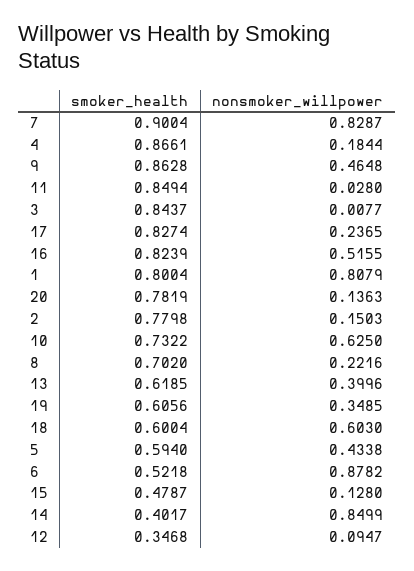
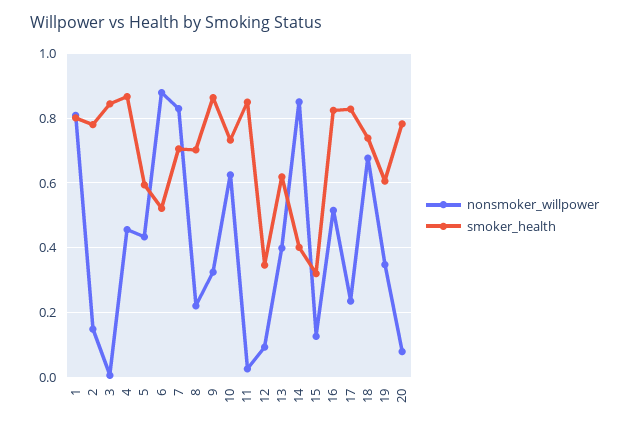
  {
    "smoker_health": {
-     "7": 0.9004,
+     "7": 0.7,
      "4": 0.8661,
      "9": 0.8628,
      "11": 0.8494,
      "3": 0.8437,
      "17": 0.8274,
      "16": 0.8239,
      "1": 0.8004,
      "20": 0.7819,
      "2": 0.7798,
      "10": 0.7322,
      "8": 0.702,
      "13": 0.6185,
      "19": 0.6056,
-     "18": 0.6004,
+     "18": 0.74,
      "5": 0.594,
      "6": 0.5218,
-     "15": 0.4787,
+     "15": 0.32,
      "14": 0.4017,
      "12": 0.3468
    },
    "nonsmoker_willpower": {
      "7": 0.8287,
-     "4": 0.1844,
+     "4": 0.46,
-     "9": 0.4648,
+     "9": 0.32,
      "11": 0.028,
      "3": 0.0077,
      "17": 0.2365,
      "16": 0.5155,
      "1": 0.8079,
-     "20": 0.1363,
+     "20": 0.08,
      "2": 0.1503,
      "10": 0.625,
      "8": 0.2216,
      "13": 0.3996,
      "19": 0.3485,
-     "18": 0.603,
+     "18": 0.68,
      "5": 0.4338,
      "6": 0.8782,
      "15": 0.128,
      "14": 0.8499,
      "12": 0.0947
    }
  }

